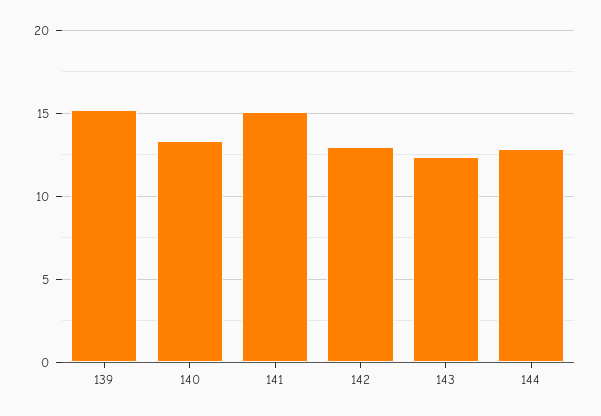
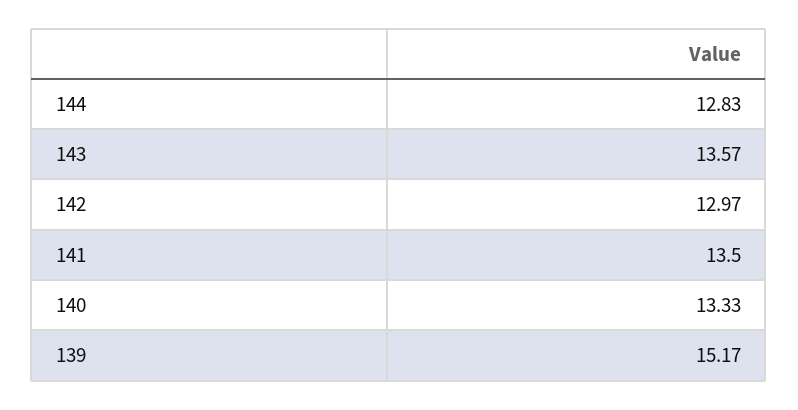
  {
    "139": 15.17,
    "140": 13.33,
-   "141": 15,
+   "141": 13.5,
    "142": 12.97,
-   "143": 12.5,
+   "143": 13.57,
    "144": 12.83
  }

